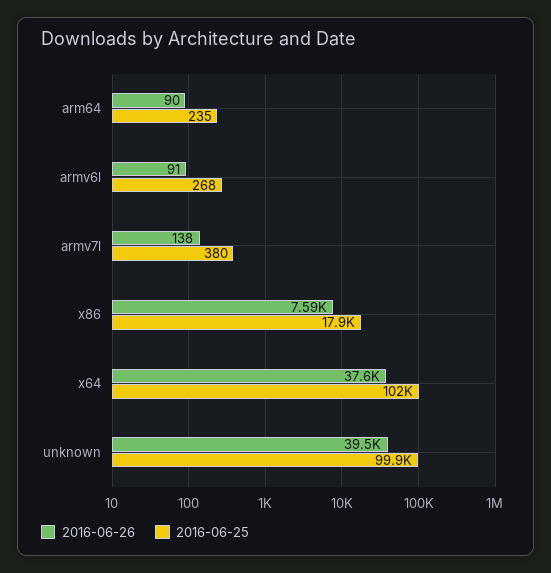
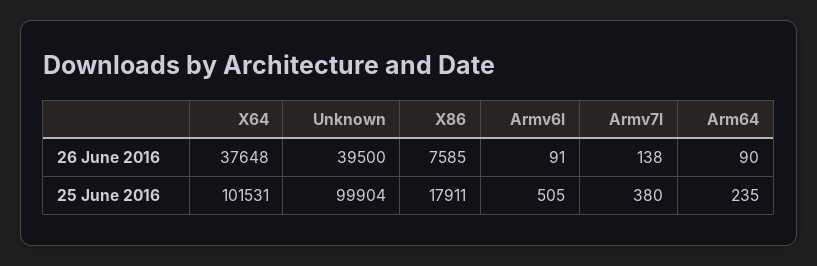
  {
    "2016-06-26": {
      "arm64": 90,
      "armv6l": 91,
      "armv7l": 138,
      "x86": 7585,
      "x64": 37648,
      "unknown": 39500
    },
    "2016-06-25": {
      "arm64": 235,
-     "armv6l": 268,
+     "armv6l": 505,
      "armv7l": 380,
      "x86": 17911,
      "x64": 101531,
      "unknown": 99904
    }
  }

